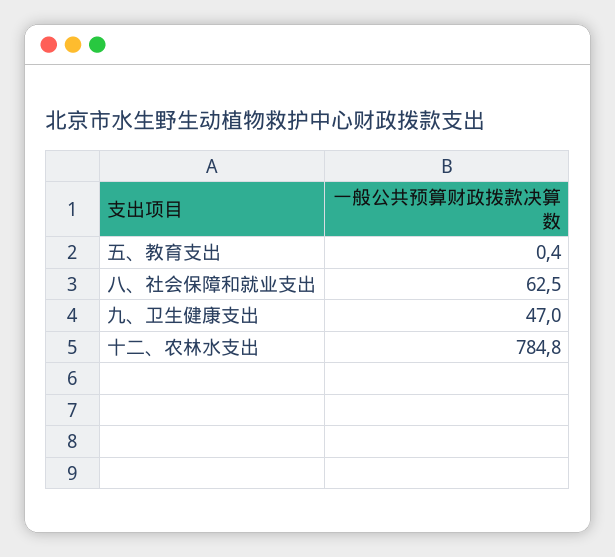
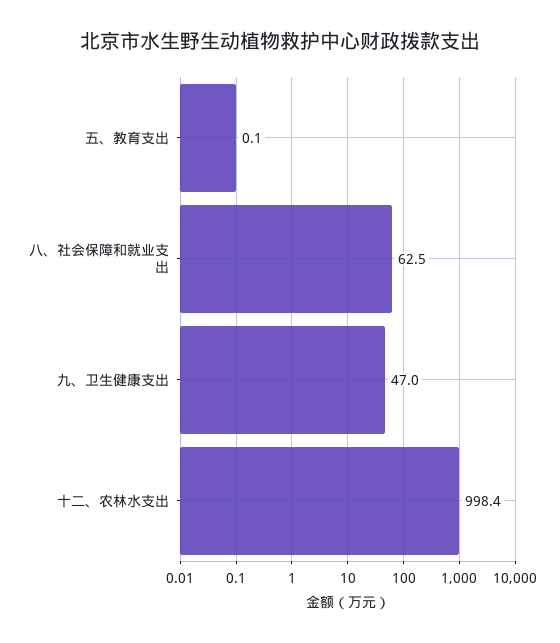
  {
-   "五、教育支出": 0.4,
+   "五、教育支出": 0.1,
    "八、社会保障和就业支出": 62.5,
    "九、卫生健康支出": 47,
-   "十二、农林水支出": 784.8
+   "十二、农林水支出": 998.4
  }

